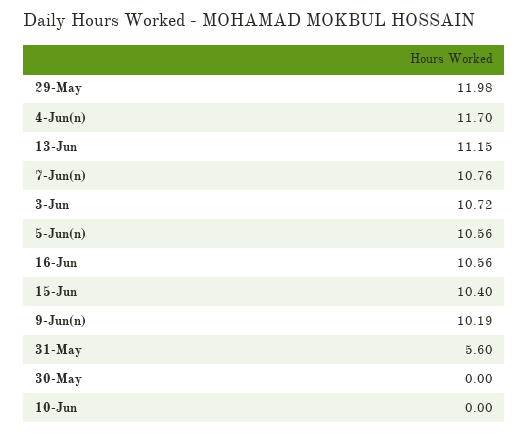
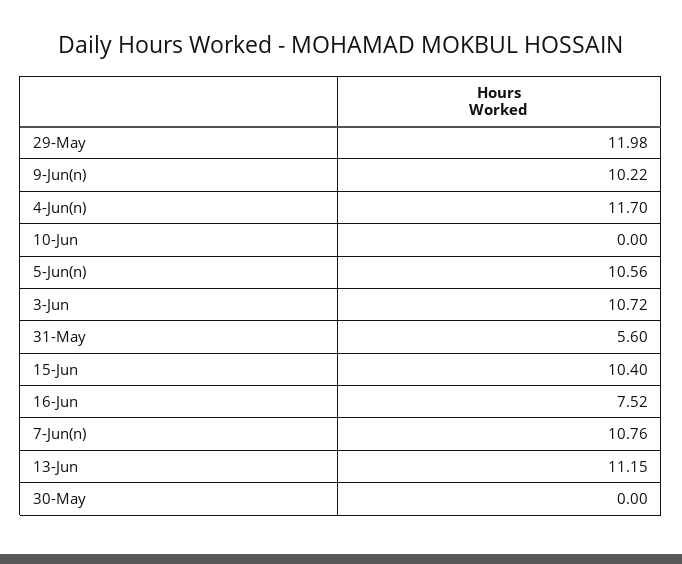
  {
    "29-May": 11.98,
    "4-Jun(n)": 11.7,
    "13-Jun": 11.15,
    "7-Jun(n)": 10.76,
    "3-Jun": 10.72,
    "5-Jun(n)": 10.56,
-   "16-Jun": 10.56,
+   "16-Jun": 7.52,
    "15-Jun": 10.4,
-   "9-Jun(n)": 10.19,
+   "9-Jun(n)": 10.22,
    "31-May": 5.6,
    "30-May": 0,
    "10-Jun": 0
  }

